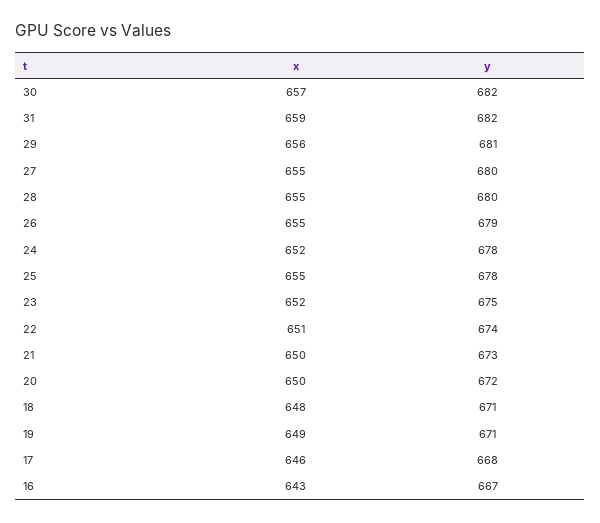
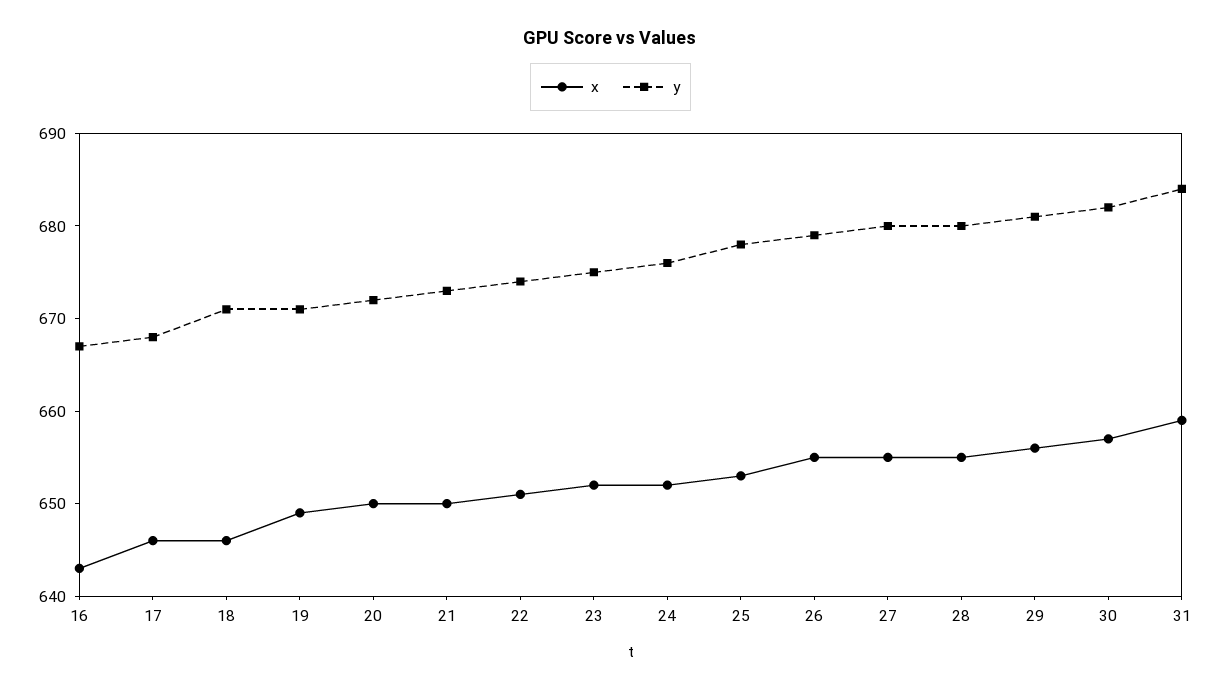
  {
    "x": {
      "30": 657,
      "31": 659,
      "29": 656,
      "27": 655,
      "28": 655,
      "26": 655,
      "24": 652,
-     "25": 655,
+     "25": 653,
      "23": 652,
      "22": 651,
      "21": 650,
      "20": 650,
-     "18": 648,
+     "18": 646,
      "19": 649,
      "17": 646,
      "16": 643
    },
    "y": {
      "30": 682,
-     "31": 682,
+     "31": 684,
      "29": 681,
      "27": 680,
      "28": 680,
      "26": 679,
-     "24": 678,
+     "24": 676,
      "25": 678,
      "23": 675,
      "22": 674,
      "21": 673,
      "20": 672,
      "18": 671,
      "19": 671,
      "17": 668,
      "16": 667
    }
  }

